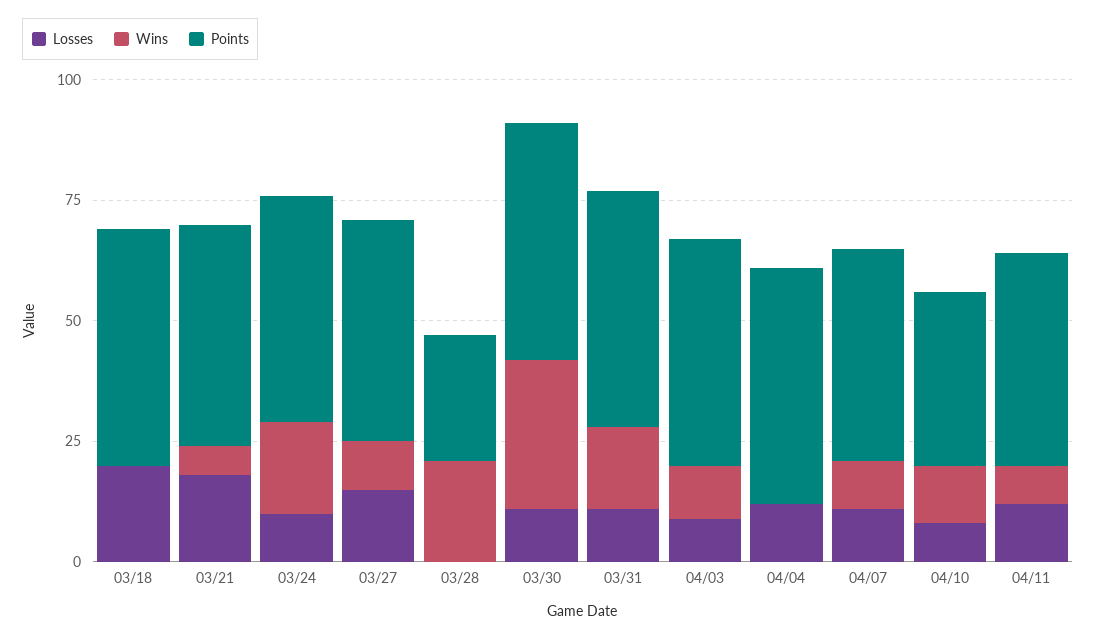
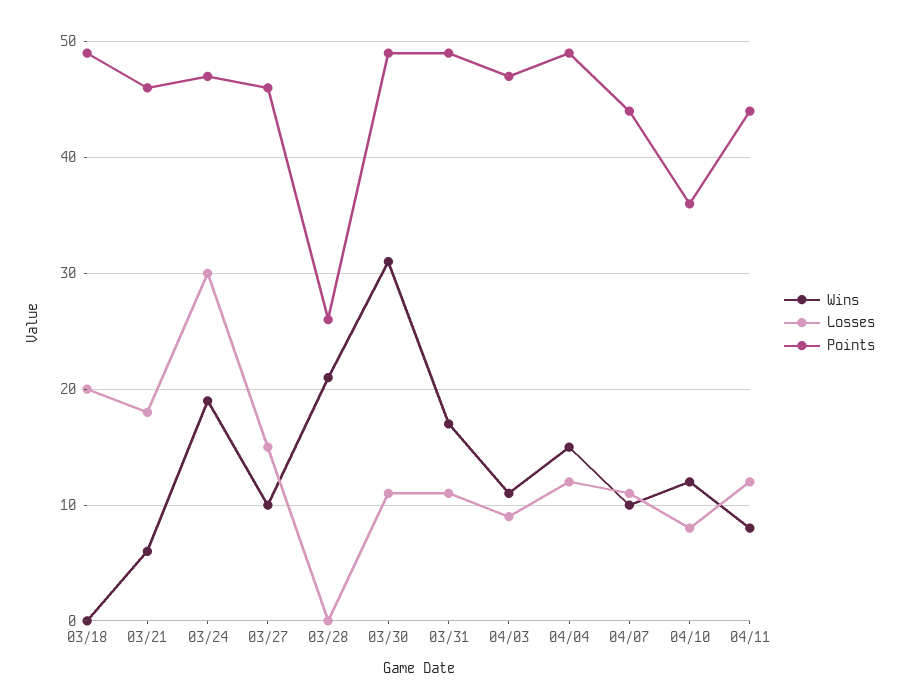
  {
    "Losses": {
      "03/18": 20,
      "03/21": 18,
-     "03/24": 10,
+     "03/24": 30,
      "03/27": 15,
      "03/28": 0,
      "03/30": 11,
      "03/31": 11,
      "04/03": 9,
      "04/04": 12,
      "04/07": 11,
      "04/10": 8,
      "04/11": 12
    },
    "Wins": {
      "03/18": 0,
      "03/21": 6,
      "03/24": 19,
      "03/27": 10,
      "03/28": 21,
      "03/30": 31,
      "03/31": 17,
      "04/03": 11,
-     "04/04": 0,
+     "04/04": 15,
      "04/07": 10,
      "04/10": 12,
      "04/11": 8
    },
    "Points": {
      "03/18": 49,
      "03/21": 46,
      "03/24": 47,
      "03/27": 46,
      "03/28": 26,
      "03/30": 49,
      "03/31": 49,
      "04/03": 47,
      "04/04": 49,
      "04/07": 44,
      "04/10": 36,
      "04/11": 44
    }
  }

